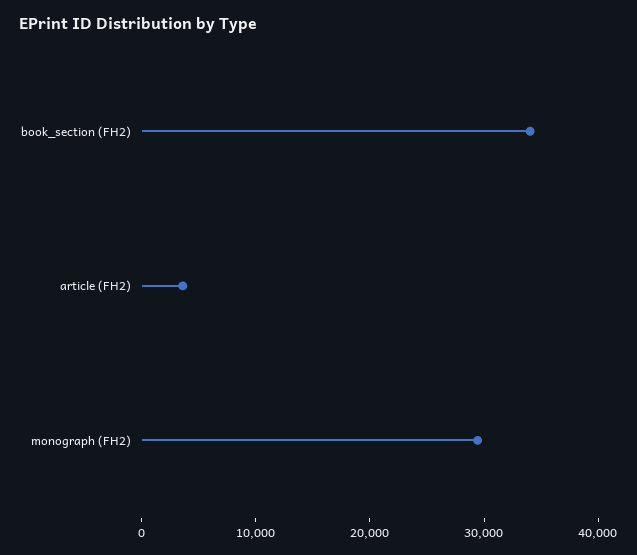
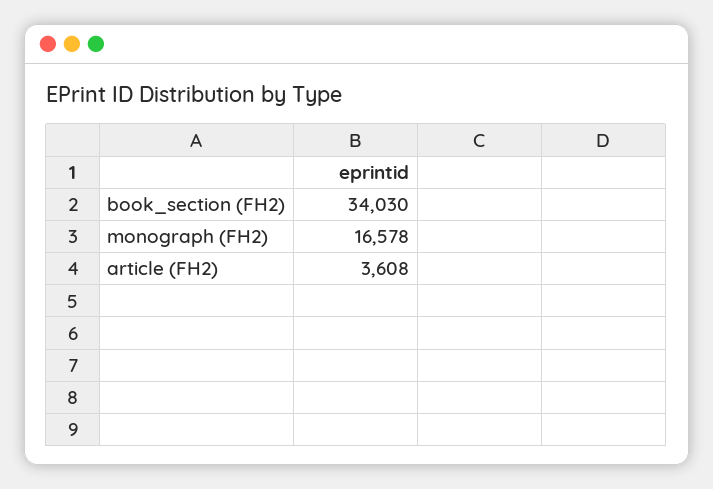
  {
    "book_section (FH2)": 34030,
    "article (FH2)": 3608,
-   "monograph (FH2)": 30000
+   "monograph (FH2)": 16578
  }

